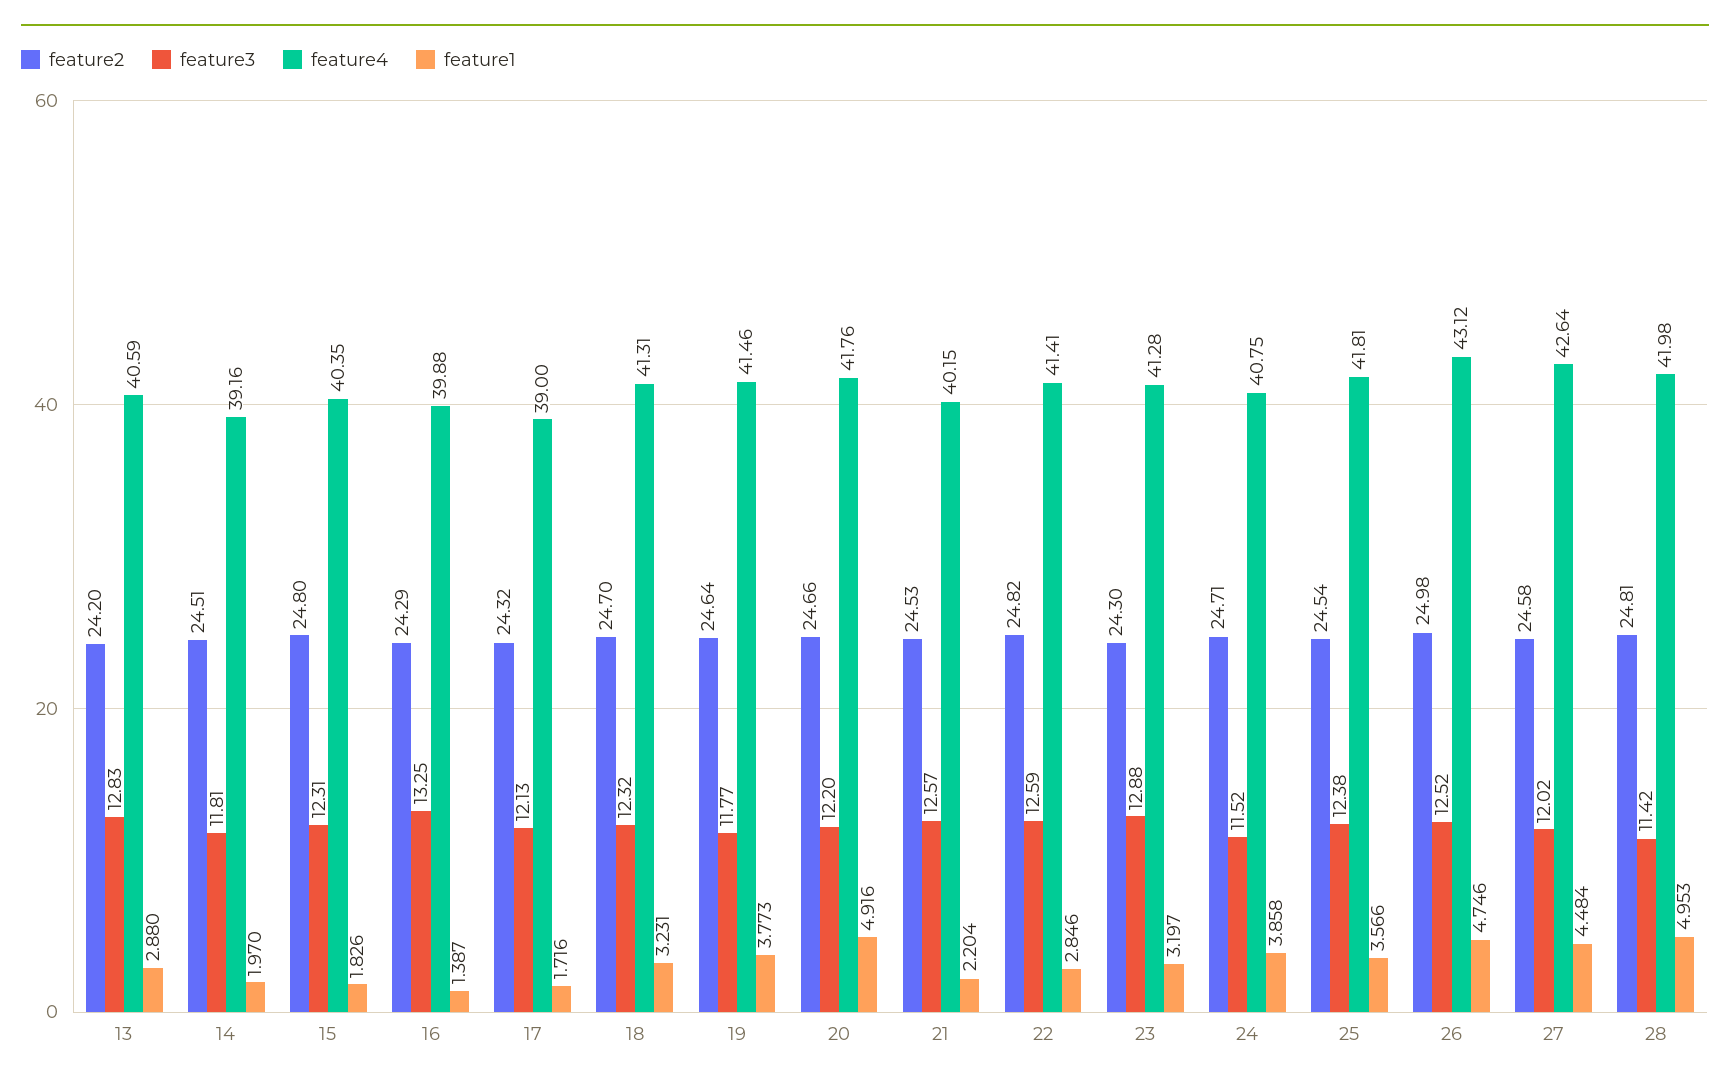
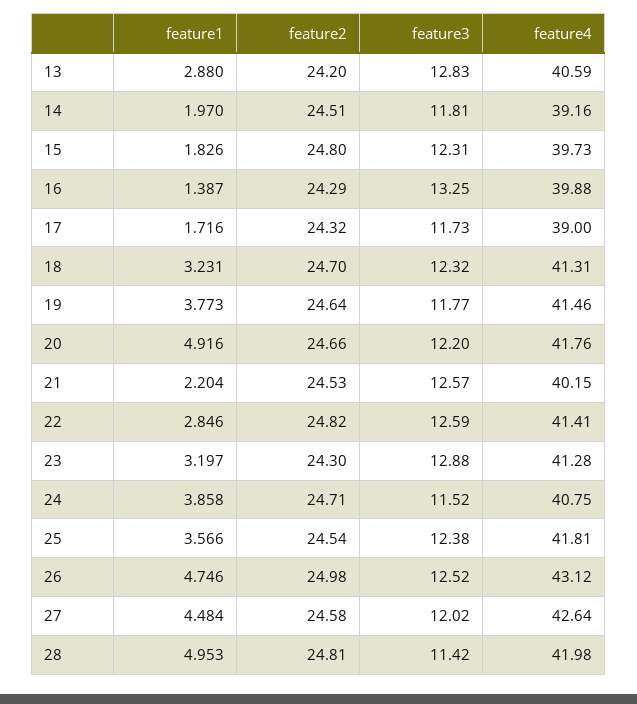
  {
    "feature2": {
      "13": 24.2,
      "14": 24.51,
      "15": 24.8,
      "16": 24.29,
      "17": 24.32,
      "18": 24.7,
      "19": 24.64,
      "20": 24.66,
      "21": 24.53,
      "22": 24.82,
      "23": 24.3,
      "24": 24.71,
      "25": 24.54,
      "26": 24.98,
      "27": 24.58,
      "28": 24.81
    },
    "feature3": {
      "13": 12.83,
      "14": 11.81,
      "15": 12.31,
      "16": 13.25,
-     "17": 12.13,
+     "17": 11.73,
      "18": 12.32,
      "19": 11.77,
      "20": 12.2,
      "21": 12.57,
      "22": 12.59,
      "23": 12.88,
      "24": 11.52,
      "25": 12.38,
      "26": 12.52,
      "27": 12.02,
      "28": 11.42
    },
    "feature4": {
      "13": 40.59,
      "14": 39.16,
-     "15": 40.35,
+     "15": 39.73,
      "16": 39.88,
      "17": 39,
      "18": 41.31,
      "19": 41.46,
      "20": 41.76,
      "21": 40.15,
      "22": 41.41,
      "23": 41.28,
      "24": 40.75,
      "25": 41.81,
      "26": 43.12,
      "27": 42.64,
      "28": 41.98
    },
    "feature1": {
      "13": 2.88,
      "14": 1.97,
      "15": 1.826,
      "16": 1.387,
      "17": 1.716,
      "18": 3.231,
      "19": 3.773,
      "20": 4.916,
      "21": 2.204,
      "22": 2.846,
      "23": 3.197,
      "24": 3.858,
      "25": 3.566,
      "26": 4.746,
      "27": 4.484,
      "28": 4.953
    }
  }

